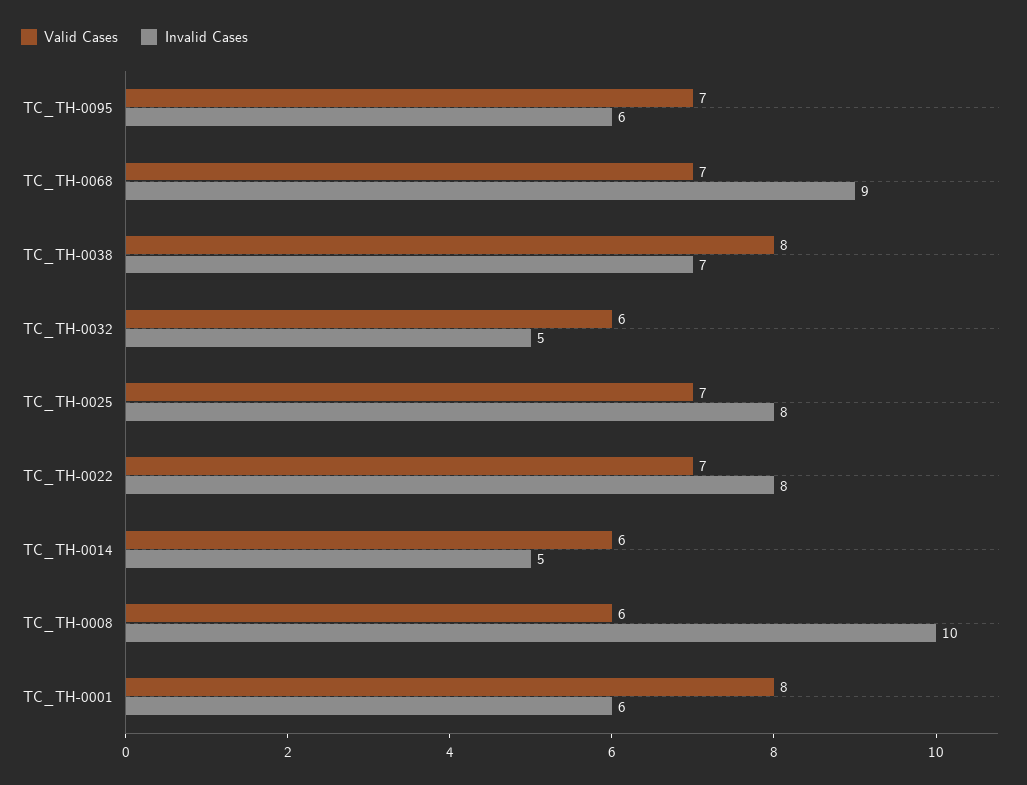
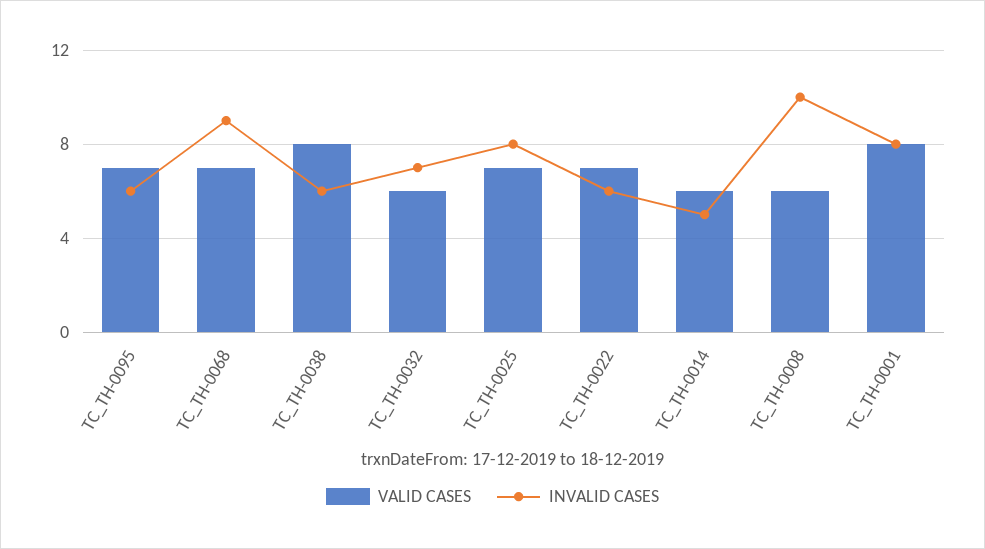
  {
    "Valid Cases": {
      "TC_TH-0095": 7,
      "TC_TH-0068": 7,
      "TC_TH-0038": 8,
      "TC_TH-0032": 6,
      "TC_TH-0025": 7,
      "TC_TH-0022": 7,
      "TC_TH-0014": 6,
      "TC_TH-0008": 6,
      "TC_TH-0001": 8
    },
    "Invalid Cases": {
      "TC_TH-0095": 6,
      "TC_TH-0068": 9,
-     "TC_TH-0038": 7,
+     "TC_TH-0038": 6,
-     "TC_TH-0032": 5,
+     "TC_TH-0032": 7,
      "TC_TH-0025": 8,
-     "TC_TH-0022": 8,
+     "TC_TH-0022": 6,
      "TC_TH-0014": 5,
      "TC_TH-0008": 10,
-     "TC_TH-0001": 6
+     "TC_TH-0001": 8
    }
  }

